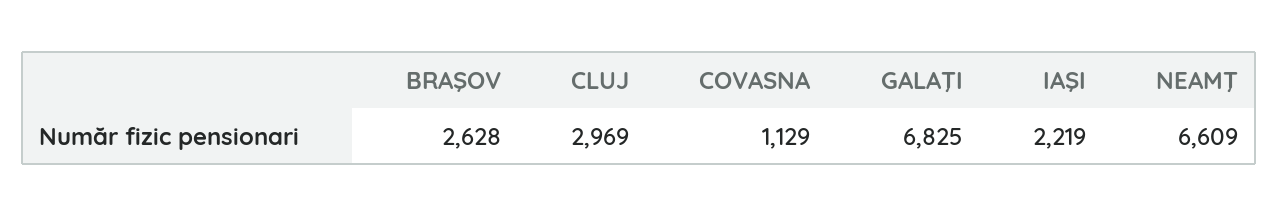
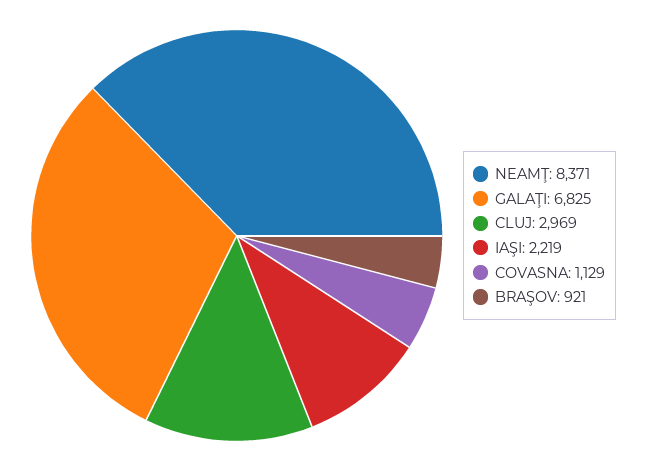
  {
-   "BRAŞOV": 2628,
+   "BRAŞOV": 921,
    "CLUJ": 2969,
    "COVASNA": 1129,
    "GALAŢI": 6825,
    "IAŞI": 2219,
-   "NEAMŢ": 6609
+   "NEAMŢ": 8371
  }

